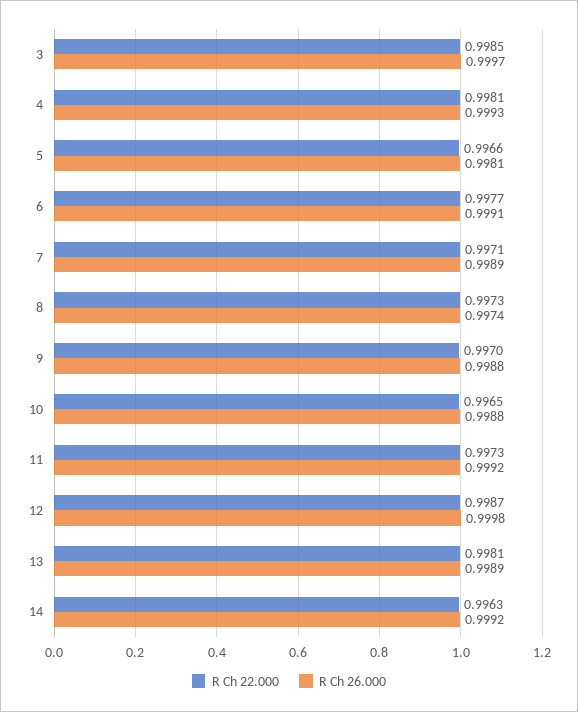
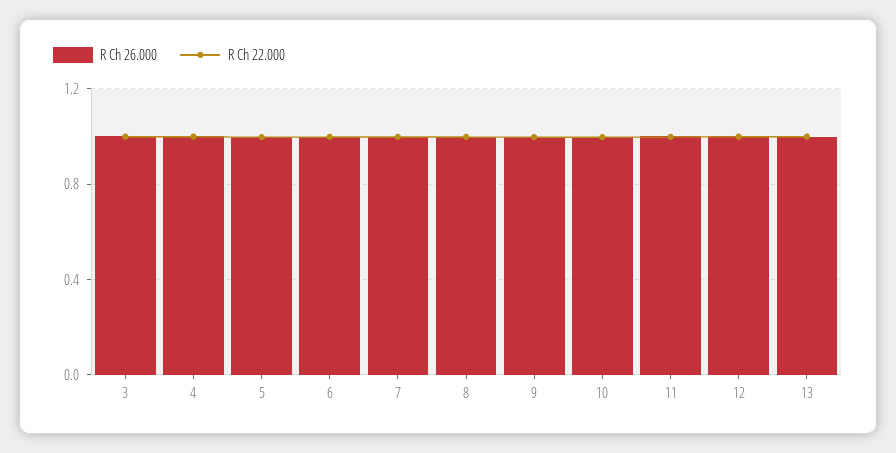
  {
    "R Ch 22.000": {
      "3": 0.9985,
      "4": 0.9981,
      "5": 0.9966,
      "6": 0.9977,
      "7": 0.9971,
      "8": 0.9973,
      "9": 0.997,
      "10": 0.9965,
      "11": 0.9973,
      "12": 0.9987,
-     "13": 0.9981,
+     "13": 0.9981
-     "14": 0.9963
    },
    "R Ch 26.000": {
      "3": 0.9997,
      "4": 0.9993,
      "5": 0.9981,
      "6": 0.9991,
      "7": 0.9989,
      "8": 0.9974,
      "9": 0.9988,
      "10": 0.9988,
      "11": 0.9992,
      "12": 0.9998,
-     "13": 0.9989,
+     "13": 0.9989
-     "14": 0.9992
    }
  }

